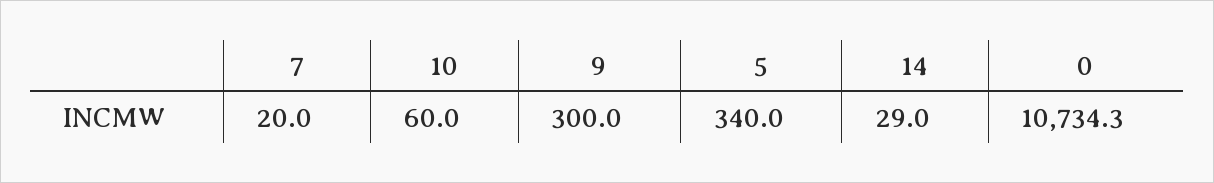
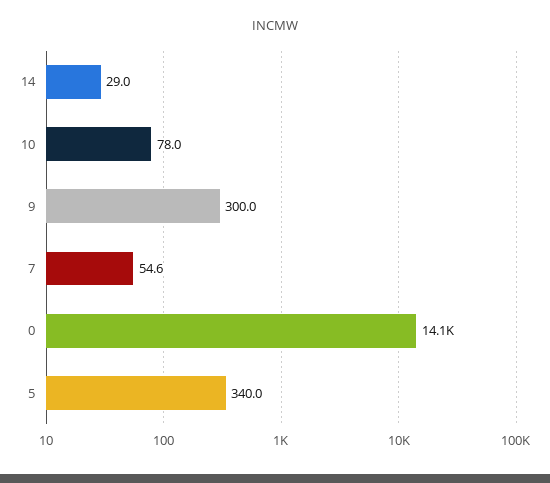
  {
-   "7": 20,
+   "7": 54.6,
-   "10": 60,
+   "10": 78,
    "9": 300,
    "5": 340,
    "14": 29,
-   "0": 10734.3
+   "0": 14100
  }

